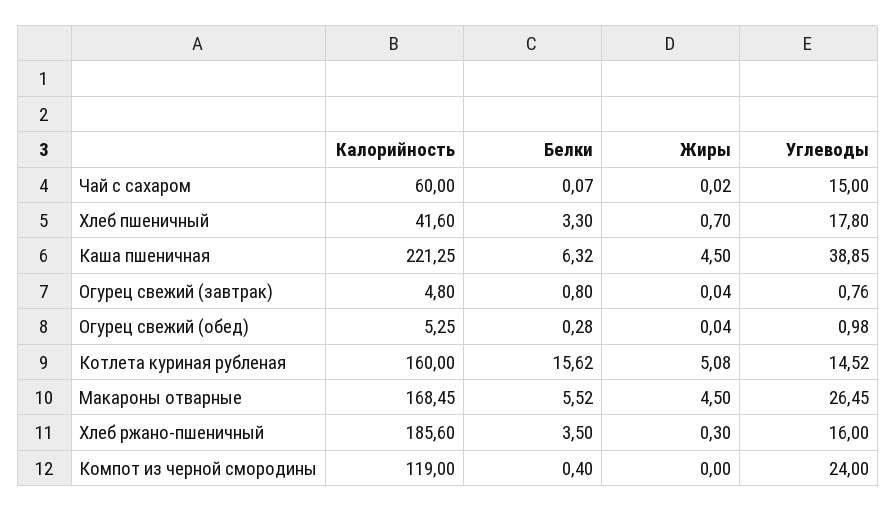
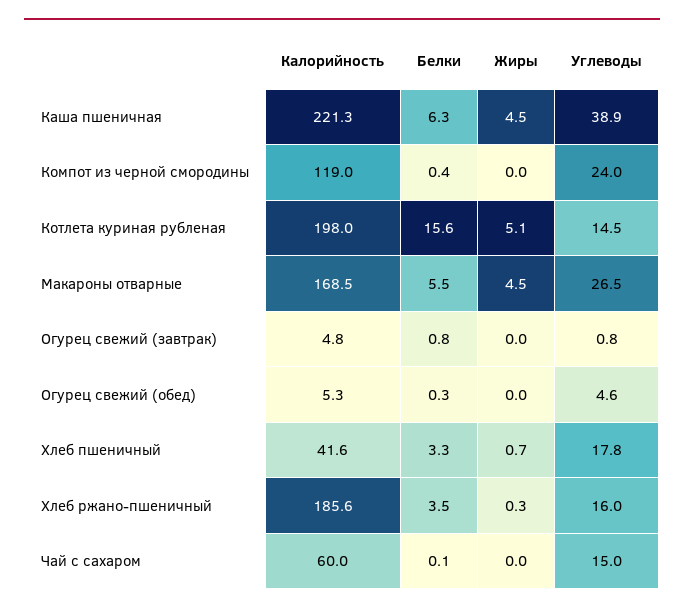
  {
    "Калорийность": {
      "Чай с сахаром": 60,
      "Хлеб пшеничный": 41.6,
      "Каша пшеничная": 221.25,
      "Огурец свежий (завтрак)": 4.8,
      "Огурец свежий (обед)": 5.25,
-     "Котлета куриная рубленая": 160,
+     "Котлета куриная рубленая": 198,
      "Макароны отварные": 168.45,
      "Хлеб ржано-пшеничный": 185.6,
      "Компот из черной смородины": 119
    },
    "Белки": {
      "Чай с сахаром": 0.07,
      "Хлеб пшеничный": 3.3,
      "Каша пшеничная": 6.32,
      "Огурец свежий (завтрак)": 0.8,
      "Огурец свежий (обед)": 0.28,
      "Котлета куриная рубленая": 15.62,
      "Макароны отварные": 5.52,
      "Хлеб ржано-пшеничный": 3.5,
      "Компот из черной смородины": 0.4
    },
    "Жиры": {
      "Чай с сахаром": 0.02,
      "Хлеб пшеничный": 0.7,
      "Каша пшеничная": 4.5,
      "Огурец свежий (завтрак)": 0.04,
      "Огурец свежий (обед)": 0.04,
      "Котлета куриная рубленая": 5.08,
      "Макароны отварные": 4.5,
      "Хлеб ржано-пшеничный": 0.3,
      "Компот из черной смородины": 0
    },
    "Углеводы": {
      "Чай с сахаром": 15,
      "Хлеб пшеничный": 17.8,
      "Каша пшеничная": 38.85,
      "Огурец свежий (завтрак)": 0.76,
-     "Огурец свежий (обед)": 0.98,
+     "Огурец свежий (обед)": 4.6,
      "Котлета куриная рубленая": 14.52,
      "Макароны отварные": 26.45,
      "Хлеб ржано-пшеничный": 16,
      "Компот из черной смородины": 24
    }
  }

